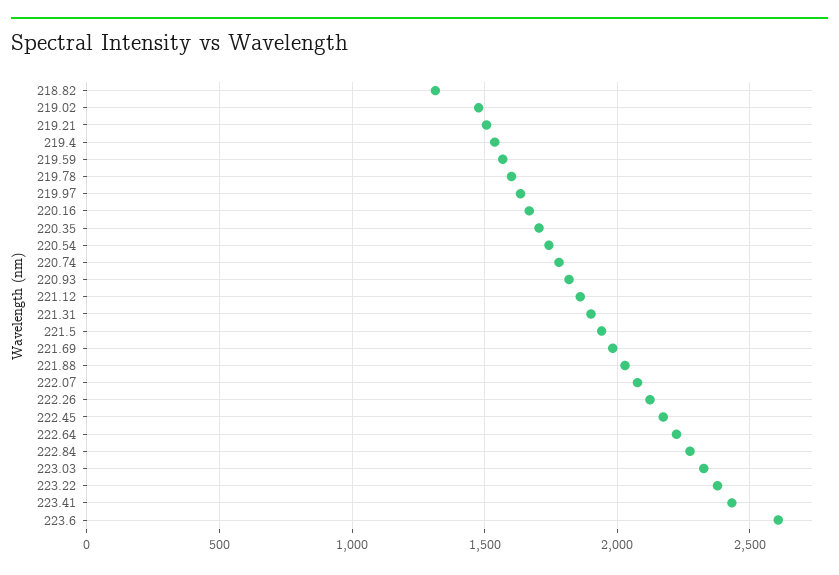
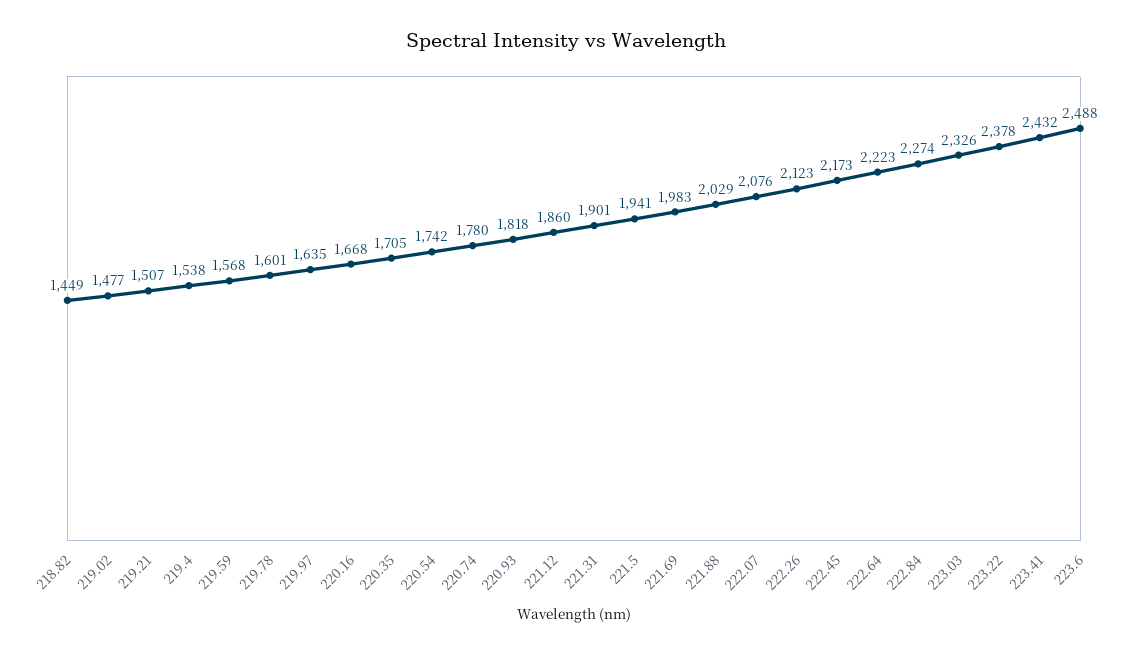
  {
-   "218.82": 1300,
+   "218.82": 1449,
    "219.02": 1477,
    "219.21": 1507,
    "219.4": 1538,
    "219.59": 1568,
    "219.78": 1601,
    "219.97": 1635,
    "220.16": 1668,
    "220.35": 1705,
    "220.54": 1742,
    "220.74": 1780,
    "220.93": 1818,
    "221.12": 1860,
    "221.31": 1901,
    "221.5": 1941,
    "221.69": 1983,
    "221.88": 2029,
    "222.07": 2076,
    "222.26": 2123,
    "222.45": 2173,
    "222.64": 2223,
    "222.84": 2274,
    "223.03": 2326,
    "223.22": 2378,
    "223.41": 2432,
-   "223.6": 2600
+   "223.6": 2488
  }

